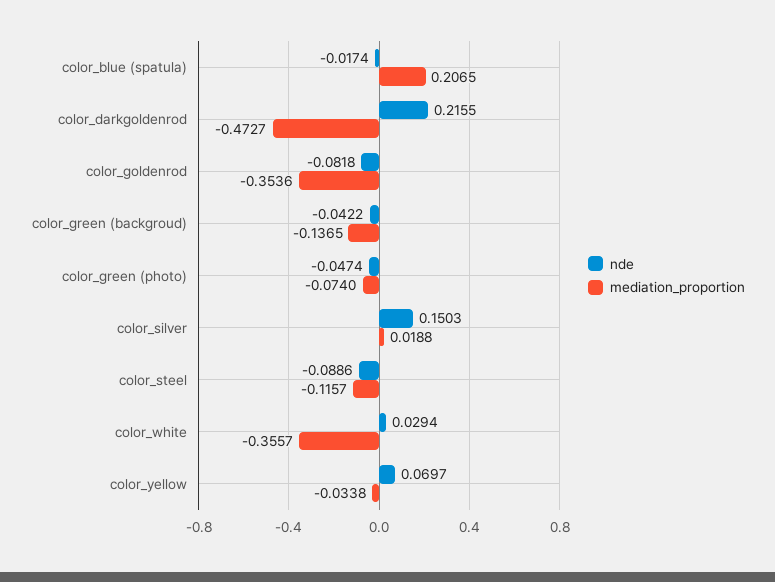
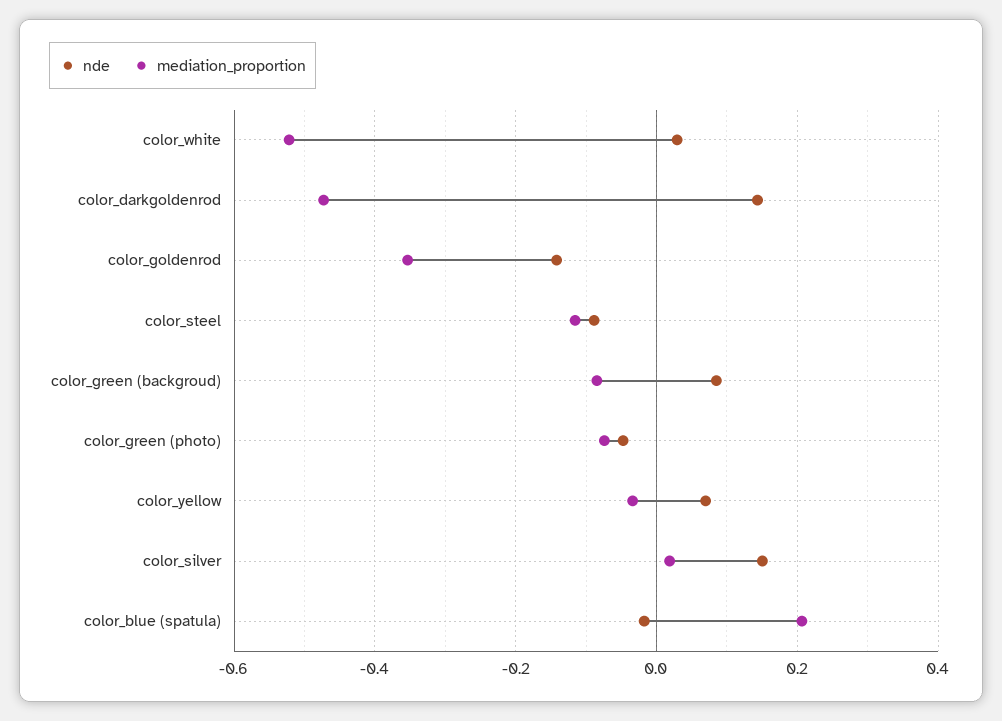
  {
    "nde": {
      "color_blue (spatula)": -0.0174,
-     "color_darkgoldenrod": 0.2155,
+     "color_darkgoldenrod": 0.14,
-     "color_goldenrod": -0.0818,
+     "color_goldenrod": -0.14,
-     "color_green (backgroud)": -0.0422,
+     "color_green (backgroud)": 0.08,
      "color_green (photo)": -0.0474,
      "color_silver": 0.1503,
      "color_steel": -0.0886,
      "color_white": 0.0294,
      "color_yellow": 0.0697
    },
    "mediation_proportion": {
      "color_blue (spatula)": 0.2065,
      "color_darkgoldenrod": -0.4727,
      "color_goldenrod": -0.3536,
-     "color_green (backgroud)": -0.1365,
+     "color_green (backgroud)": -0.08,
      "color_green (photo)": -0.074,
      "color_silver": 0.0188,
      "color_steel": -0.1157,
-     "color_white": -0.3557,
+     "color_white": -0.52,
      "color_yellow": -0.0338
    }
  }

